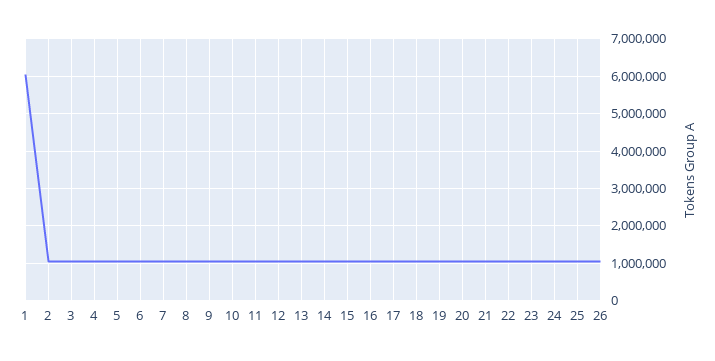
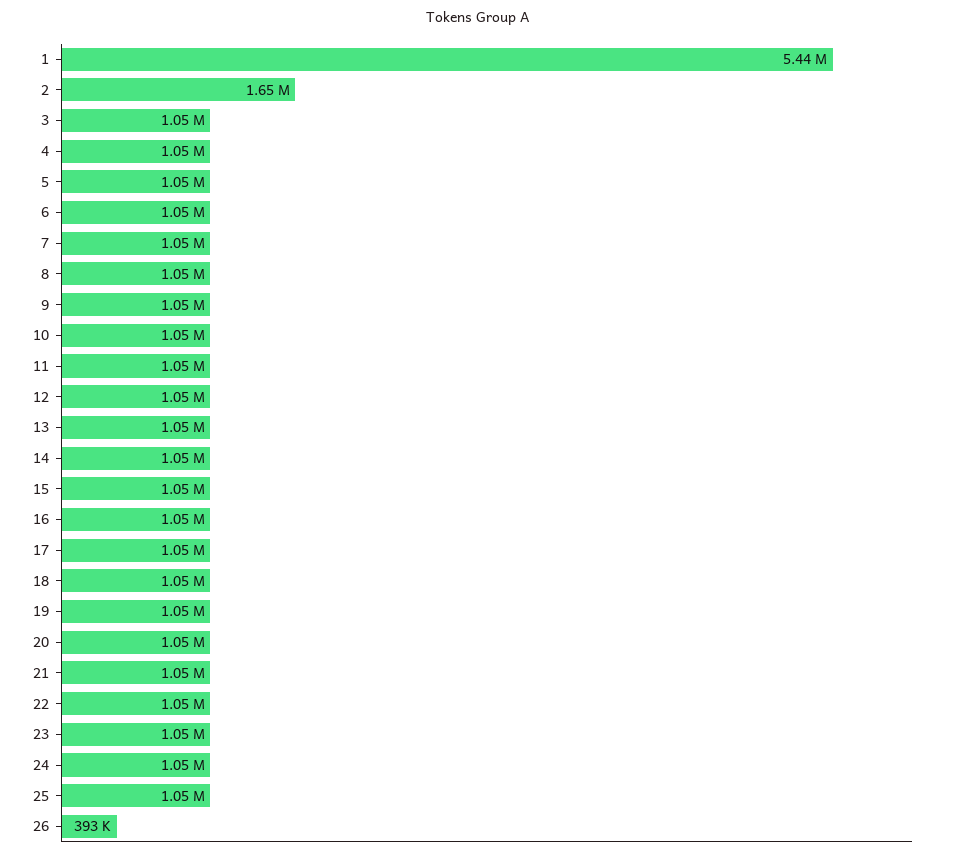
  {
-   "1": 6000000,
+   "1": 5440000,
-   "2": 1000000,
+   "2": 1650000,
    "3": 1050000,
    "4": 1050000,
    "5": 1050000,
    "6": 1050000,
    "7": 1050000,
    "8": 1050000,
    "9": 1050000,
    "10": 1050000,
    "11": 1050000,
    "12": 1050000,
    "13": 1050000,
    "14": 1050000,
    "15": 1050000,
    "16": 1050000,
    "17": 1050000,
    "18": 1050000,
    "19": 1050000,
    "20": 1050000,
    "21": 1050000,
    "22": 1050000,
    "23": 1050000,
    "24": 1050000,
    "25": 1050000,
-   "26": 1000000
+   "26": 393000
  }

